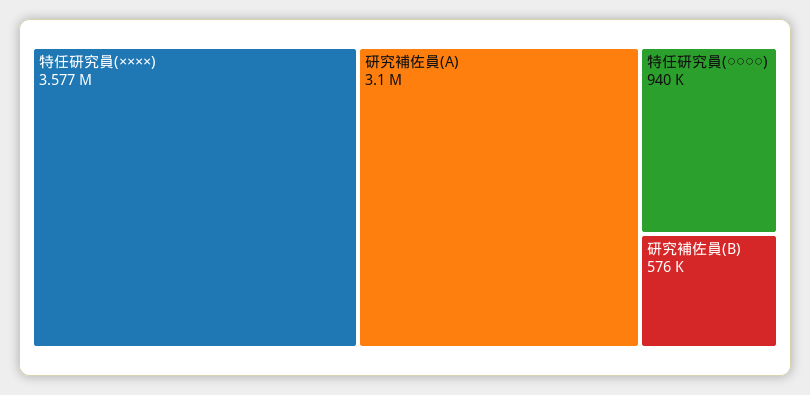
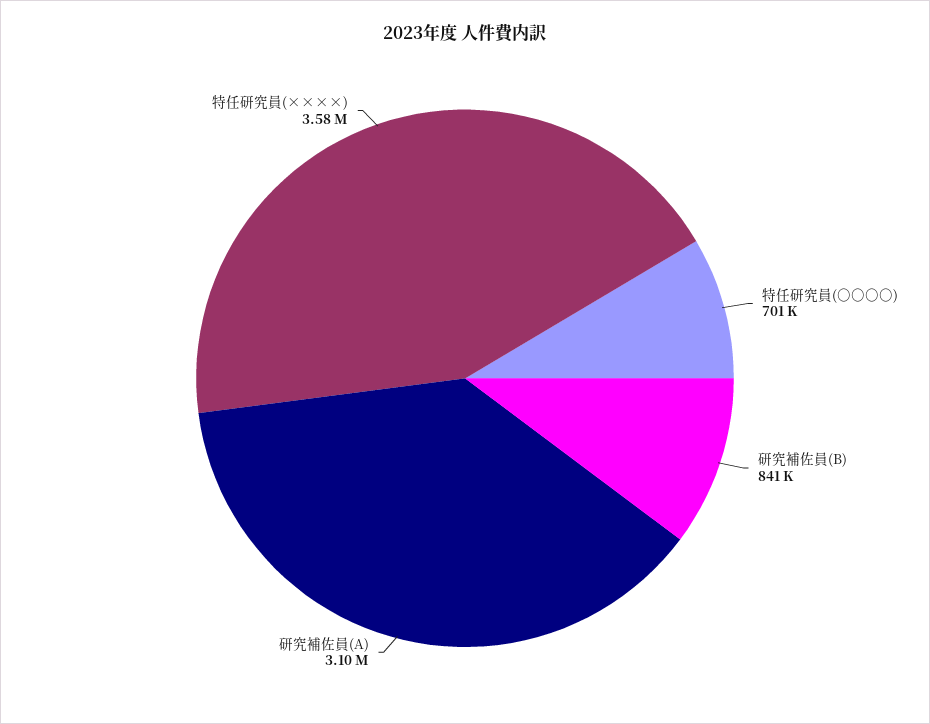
  {
    "特任研究員(××××)": 3577000,
    "研究補佐員(A)": 3100000,
-   "特任研究員(○○○○)": 940000,
+   "特任研究員(○○○○)": 701000,
-   "研究補佐員(B)": 576000
+   "研究補佐員(B)": 841000
  }

